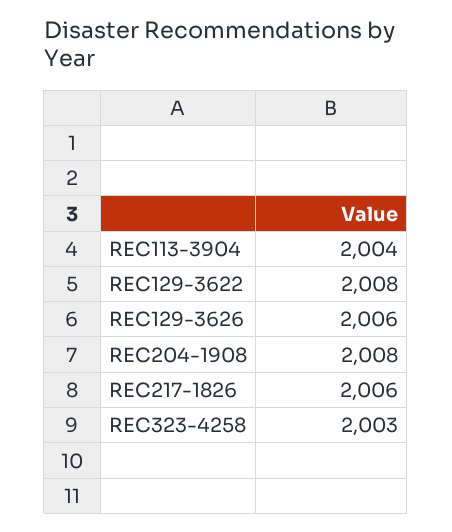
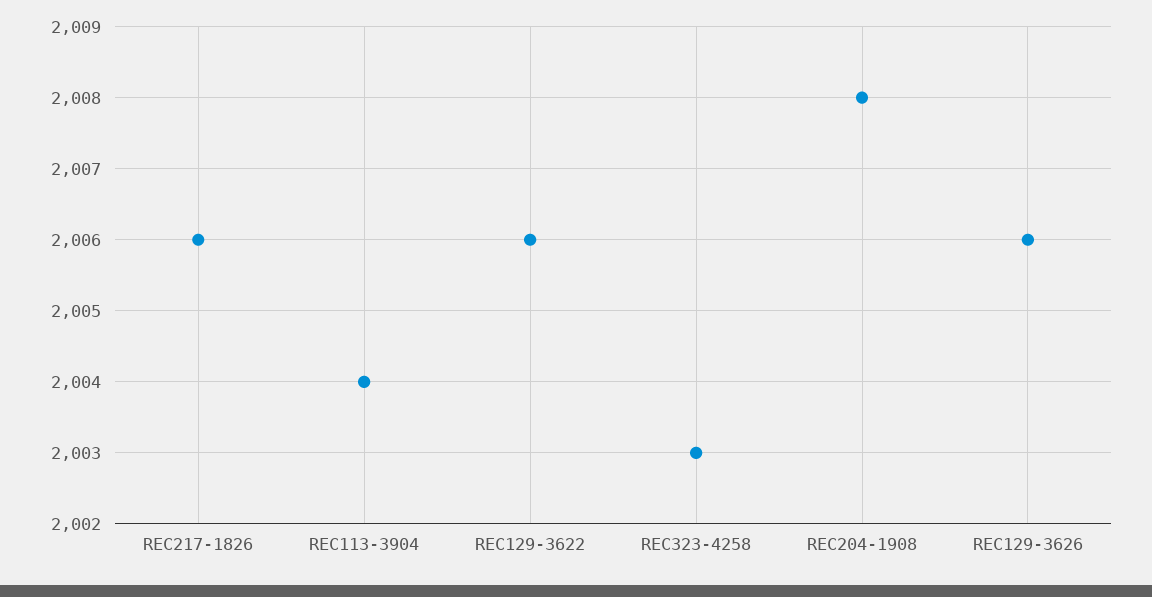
  {
    "REC113-3904": 2004,
-   "REC129-3622": 2008,
+   "REC129-3622": 2006,
    "REC129-3626": 2006,
    "REC204-1908": 2008,
    "REC217-1826": 2006,
    "REC323-4258": 2003
  }

